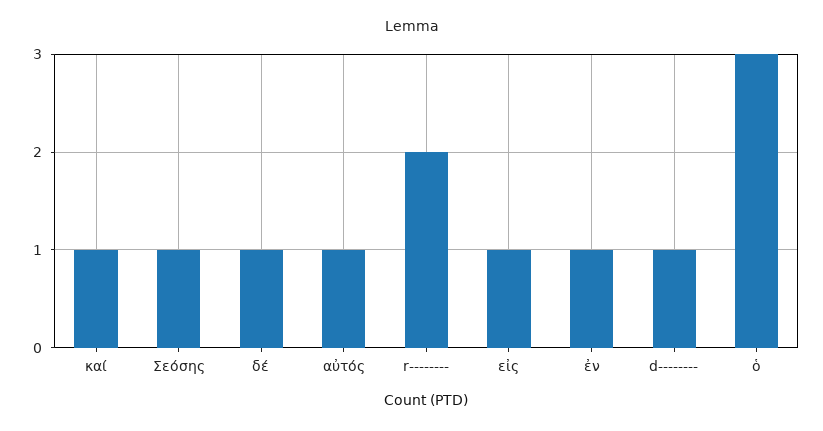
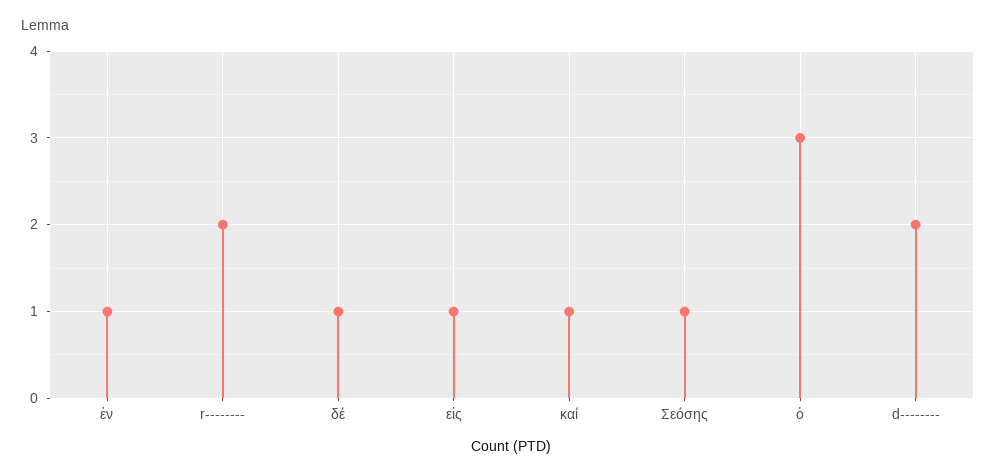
  {
    "καί": 1,
    "Σεόσης": 1,
    "δέ": 1,
-   "αὐτός": 1,
    "r--------": 2,
    "εἰς": 1,
    "ἐν": 1,
-   "d--------": 1,
+   "d--------": 2,
    "ὁ": 3
  }

